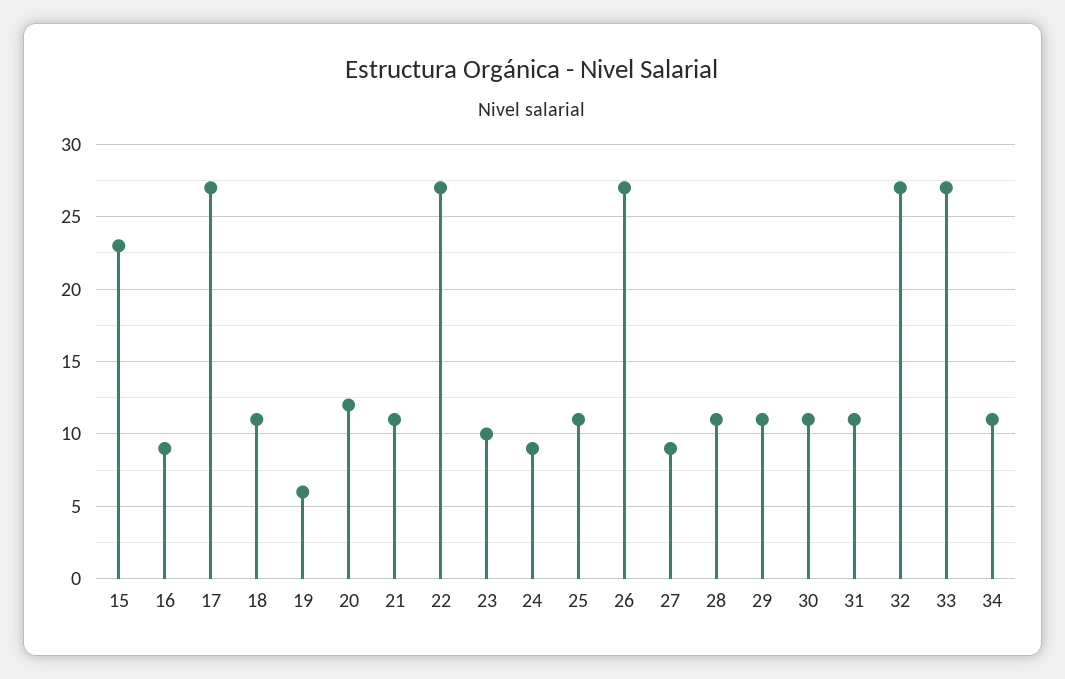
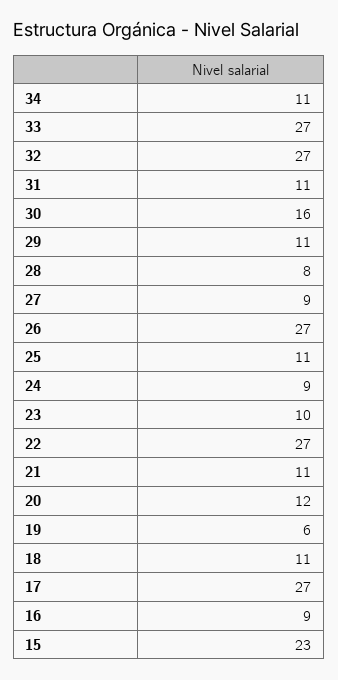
  {
    "15": 23,
    "16": 9,
    "17": 27,
    "18": 11,
    "19": 6,
    "20": 12,
    "21": 11,
    "22": 27,
    "23": 10,
    "24": 9,
    "25": 11,
    "26": 27,
    "27": 9,
-   "28": 11,
+   "28": 8,
    "29": 11,
-   "30": 11,
+   "30": 16,
    "31": 11,
    "32": 27,
    "33": 27,
    "34": 11
  }

